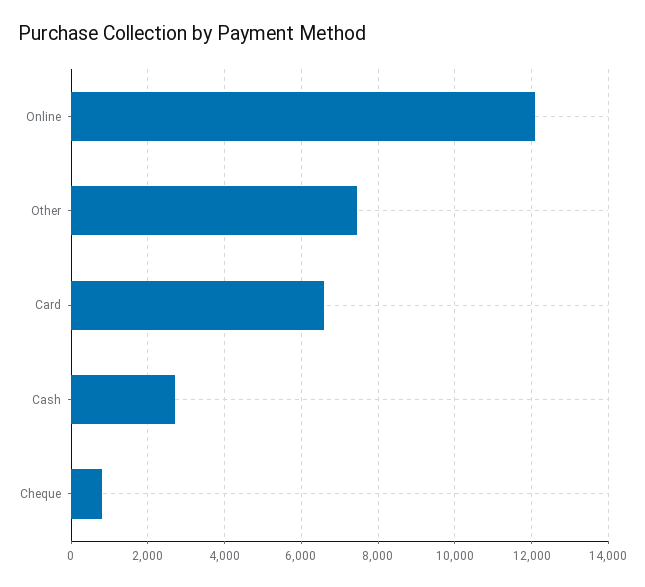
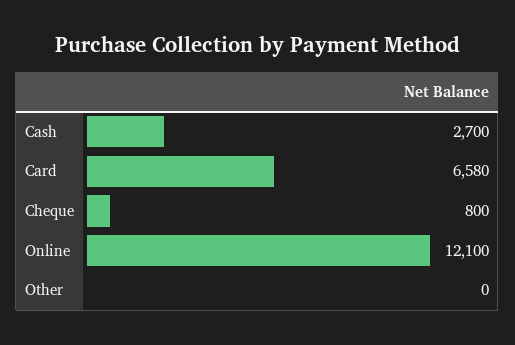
  {
    "Online": 12100,
-   "Other": 7400,
+   "Other": 0,
    "Card": 6580,
    "Cash": 2700,
    "Cheque": 800
  }

